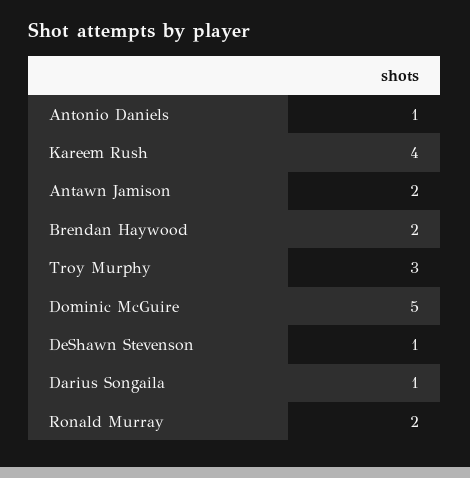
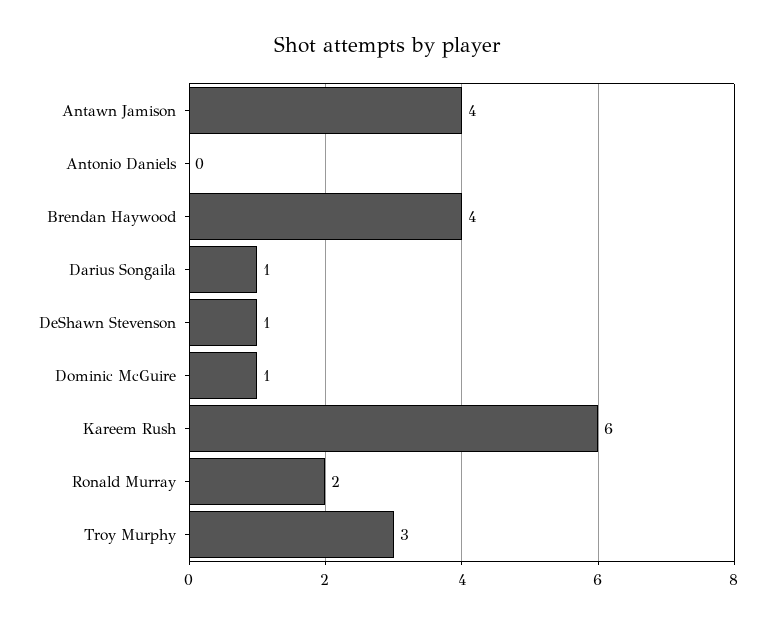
  {
-   "Antonio Daniels": 1,
+   "Antonio Daniels": 0,
-   "Kareem Rush": 4,
+   "Kareem Rush": 6,
-   "Antawn Jamison": 2,
+   "Antawn Jamison": 4,
-   "Brendan Haywood": 2,
+   "Brendan Haywood": 4,
    "Troy Murphy": 3,
-   "Dominic McGuire": 5,
+   "Dominic McGuire": 1,
    "DeShawn Stevenson": 1,
    "Darius Songaila": 1,
    "Ronald Murray": 2
  }

